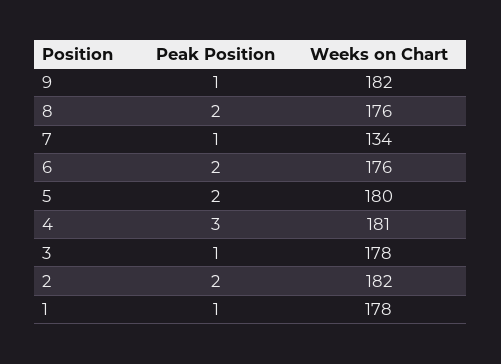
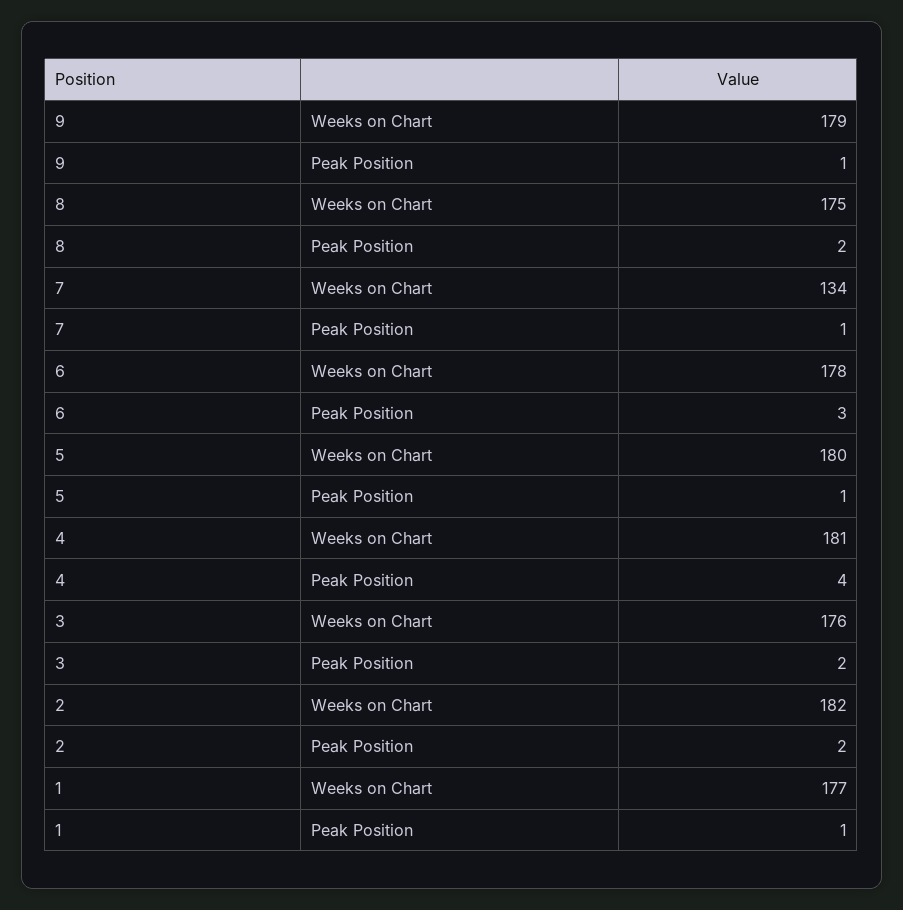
  {
    "Peak Position": {
      "9": 1,
      "8": 2,
      "7": 1,
-     "6": 2,
+     "6": 3,
-     "5": 2,
+     "5": 1,
-     "4": 3,
+     "4": 4,
-     "3": 1,
+     "3": 2,
      "2": 2,
      "1": 1
    },
    "Weeks on Chart": {
-     "9": 182,
+     "9": 179,
-     "8": 176,
+     "8": 175,
      "7": 134,
-     "6": 176,
+     "6": 178,
      "5": 180,
      "4": 181,
-     "3": 178,
+     "3": 176,
      "2": 182,
-     "1": 178
+     "1": 177
    }
  }

